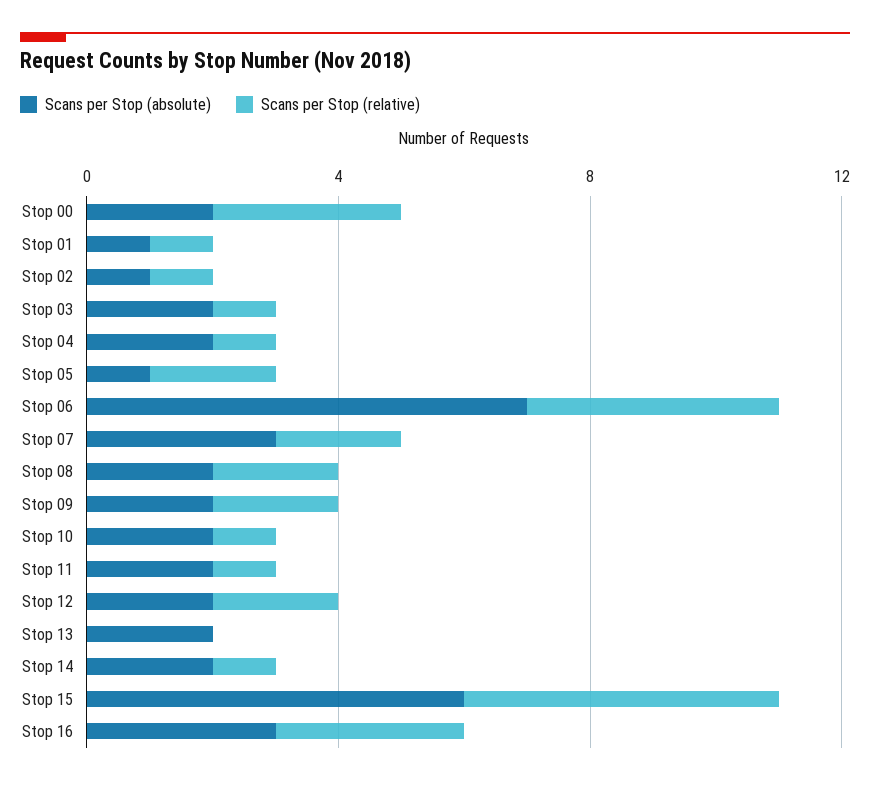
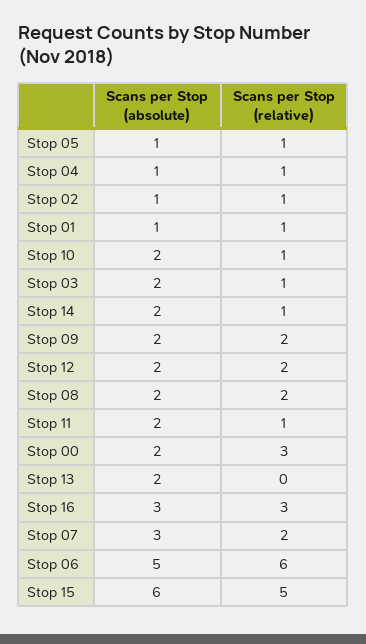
  {
    "Scans per Stop (absolute)": {
      "Stop 00": 2,
      "Stop 01": 1,
      "Stop 02": 1,
      "Stop 03": 2,
-     "Stop 04": 2,
+     "Stop 04": 1,
      "Stop 05": 1,
-     "Stop 06": 7,
+     "Stop 06": 5,
      "Stop 07": 3,
      "Stop 08": 2,
      "Stop 09": 2,
      "Stop 10": 2,
      "Stop 11": 2,
      "Stop 12": 2,
      "Stop 13": 2,
      "Stop 14": 2,
      "Stop 15": 6,
      "Stop 16": 3
    },
    "Scans per Stop (relative)": {
      "Stop 00": 3,
      "Stop 01": 1,
      "Stop 02": 1,
      "Stop 03": 1,
      "Stop 04": 1,
-     "Stop 05": 2,
+     "Stop 05": 1,
-     "Stop 06": 4,
+     "Stop 06": 6,
      "Stop 07": 2,
      "Stop 08": 2,
      "Stop 09": 2,
      "Stop 10": 1,
      "Stop 11": 1,
      "Stop 12": 2,
      "Stop 13": 0,
      "Stop 14": 1,
      "Stop 15": 5,
      "Stop 16": 3
    }
  }

